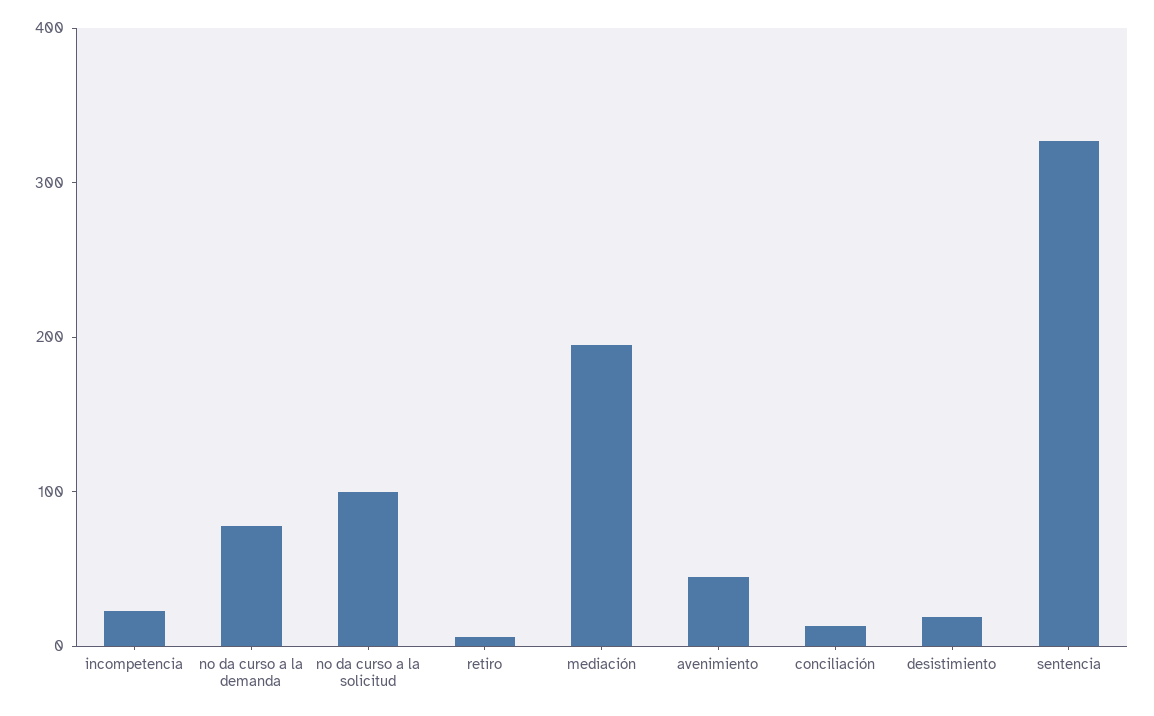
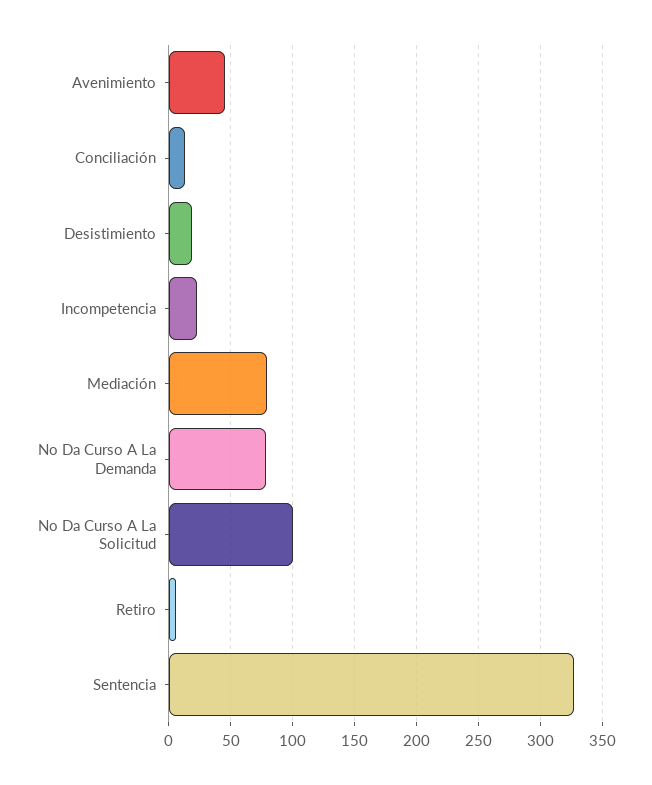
  {
    "incompetencia": 25,
    "no da curso a la demanda": 80,
    "no da curso a la solicitud": 100,
    "retiro": 5,
-   "mediación": 200,
+   "mediación": 80,
    "avenimiento": 45,
    "conciliación": 15,
    "desistimiento": 20,
    "sentencia": 325
  }

